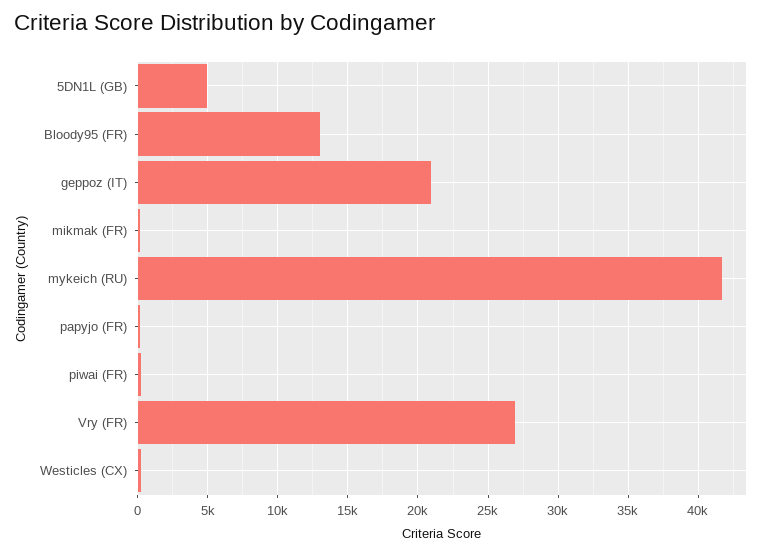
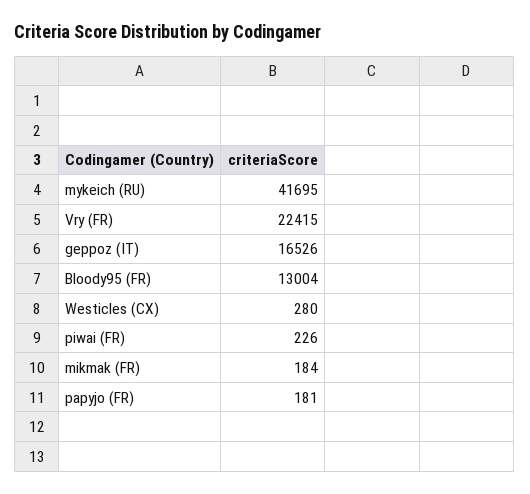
  {
-   "5DN1L (GB)": 5000,
    "Bloody95 (FR)": 13004,
-   "geppoz (IT)": 21000,
+   "geppoz (IT)": 16526,
    "mikmak (FR)": 184,
    "mykeich (RU)": 41695,
    "papyjo (FR)": 181,
    "piwai (FR)": 226,
-   "Vry (FR)": 27000,
+   "Vry (FR)": 22415,
    "Westicles (CX)": 280
  }

